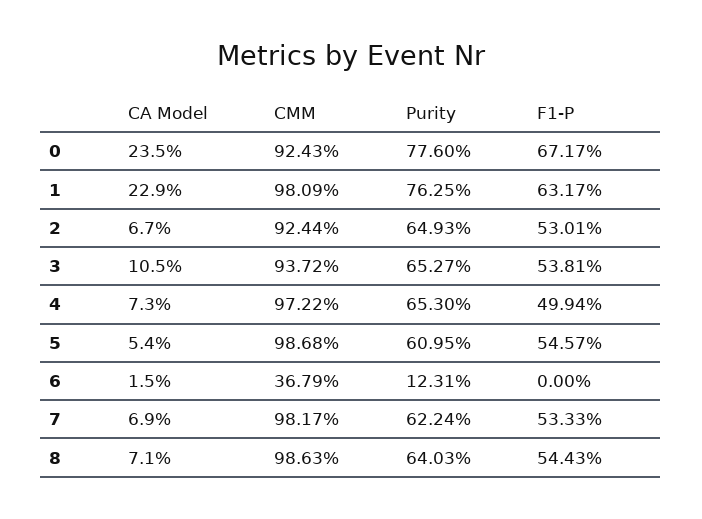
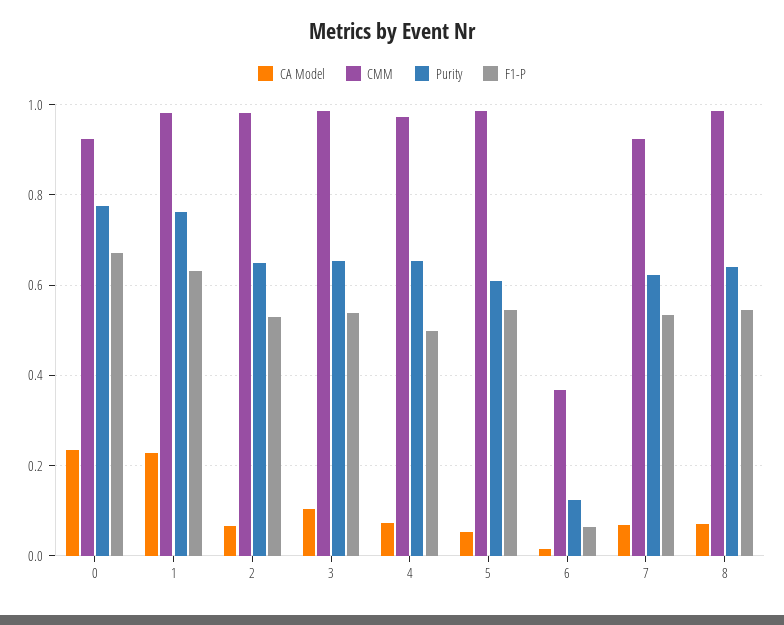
  {
    "CA Model": {
      "0": 0.235,
      "1": 0.229,
      "2": 0.067,
      "3": 0.105,
      "4": 0.073,
      "5": 0.054,
      "6": 0.015,
      "7": 0.069,
      "8": 0.071
    },
    "CMM": {
      "0": 0.9243,
      "1": 0.9809,
-     "2": 0.9244,
+     "2": 0.98,
-     "3": 0.9372,
+     "3": 0.98,
      "4": 0.9722,
      "5": 0.9868,
      "6": 0.3679,
-     "7": 0.9817,
+     "7": 0.92,
      "8": 0.9863
    },
    "Purity": {
      "0": 0.776,
      "1": 0.7625,
      "2": 0.6493,
      "3": 0.6527,
      "4": 0.653,
      "5": 0.6095,
      "6": 0.1231,
      "7": 0.6224,
      "8": 0.6403
    },
    "F1-P": {
      "0": 0.6717,
      "1": 0.6317,
      "2": 0.5301,
      "3": 0.5381,
      "4": 0.4994,
      "5": 0.5457,
-     "6": 0,
+     "6": 0.06,
      "7": 0.5333,
      "8": 0.5443
    }
  }

